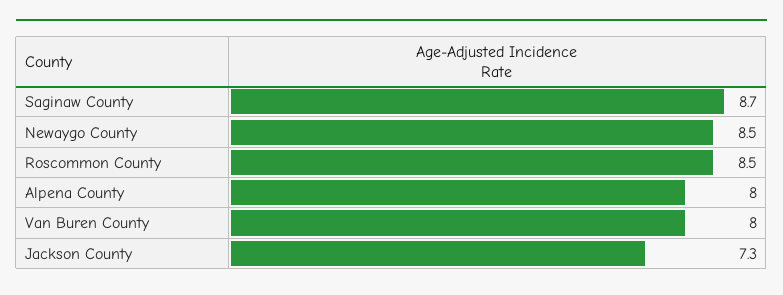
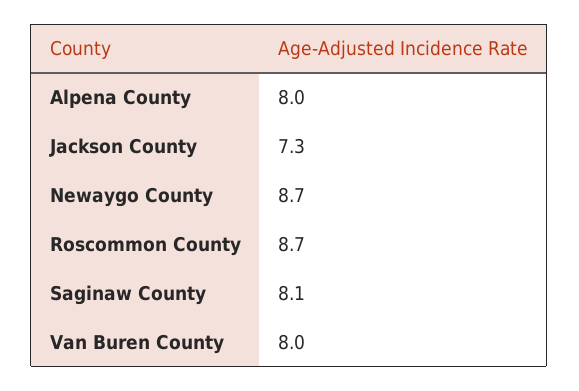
  {
-   "Saginaw County": 8.7,
+   "Saginaw County": 8.1,
-   "Newaygo County": 8.5,
+   "Newaygo County": 8.7,
-   "Roscommon County": 8.5,
+   "Roscommon County": 8.7,
    "Alpena County": 8,
    "Van Buren County": 8,
    "Jackson County": 7.3
  }

